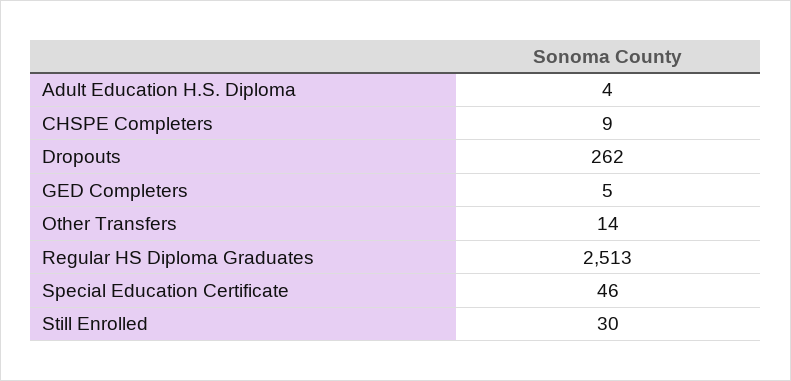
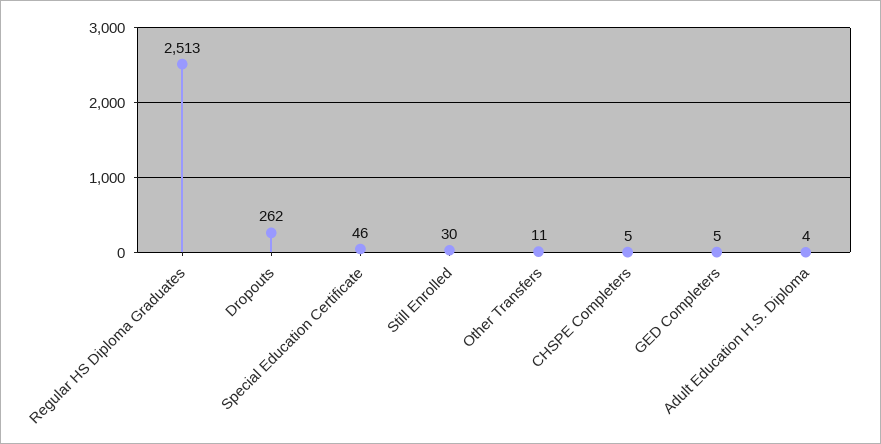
  {
    "Adult Education H.S. Diploma": 4,
-   "CHSPE Completers": 9,
+   "CHSPE Completers": 5,
    "Dropouts": 262,
    "GED Completers": 5,
-   "Other Transfers": 14,
+   "Other Transfers": 11,
    "Regular HS Diploma Graduates": 2513,
    "Special Education Certificate": 46,
    "Still Enrolled": 30
  }

